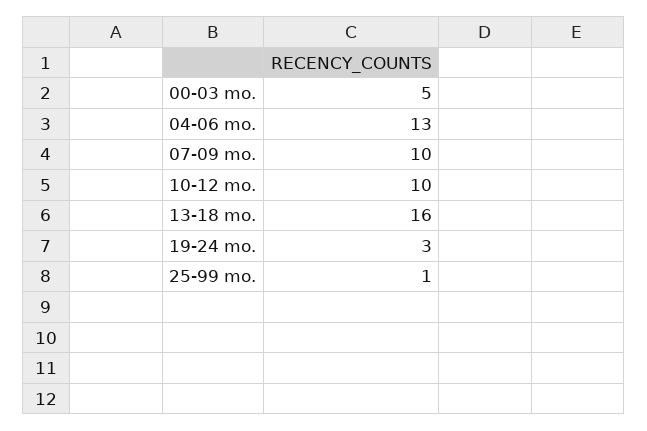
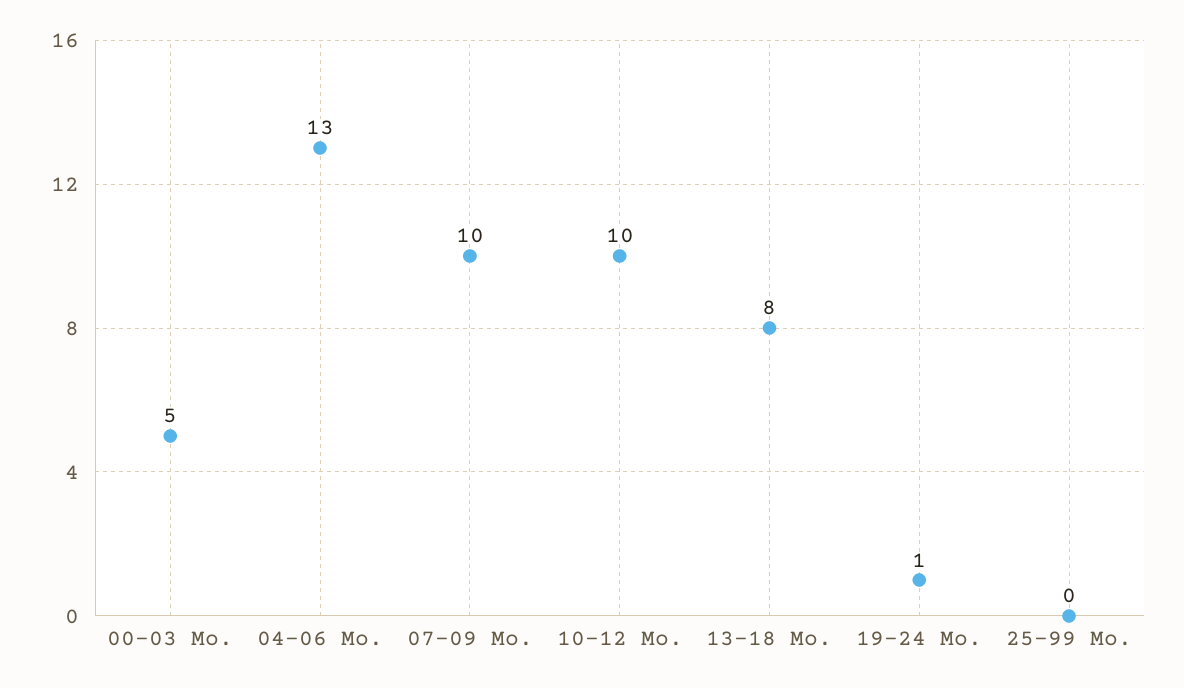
  {
    "00-03 mo.": 5,
    "04-06 mo.": 13,
    "07-09 mo.": 10,
    "10-12 mo.": 10,
-   "13-18 mo.": 16,
+   "13-18 mo.": 8,
-   "19-24 mo.": 3,
+   "19-24 mo.": 1,
-   "25-99 mo.": 1
+   "25-99 mo.": 0
  }

